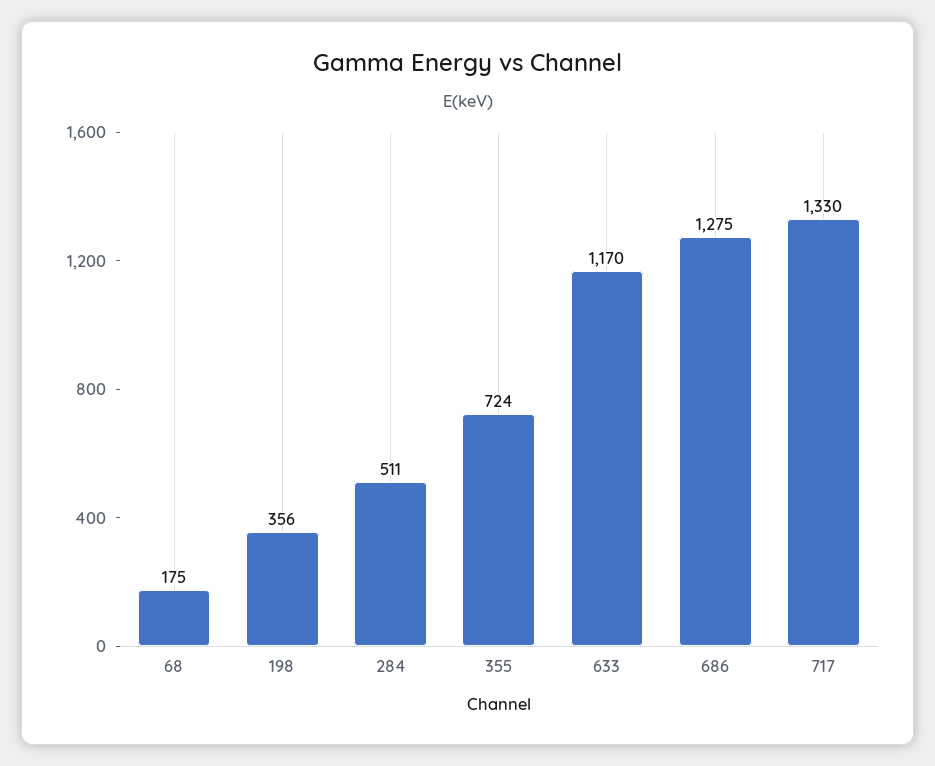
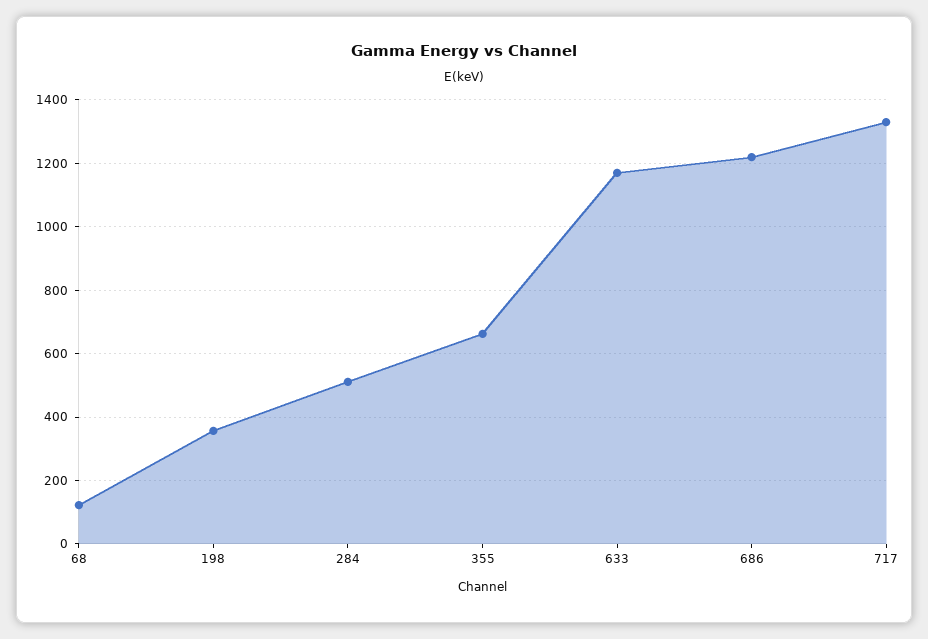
  {
-   "68": 175,
+   "68": 120,
    "198": 356,
    "284": 511,
-   "355": 724,
+   "355": 660,
    "633": 1170,
-   "686": 1275,
+   "686": 1220,
    "717": 1330
  }

